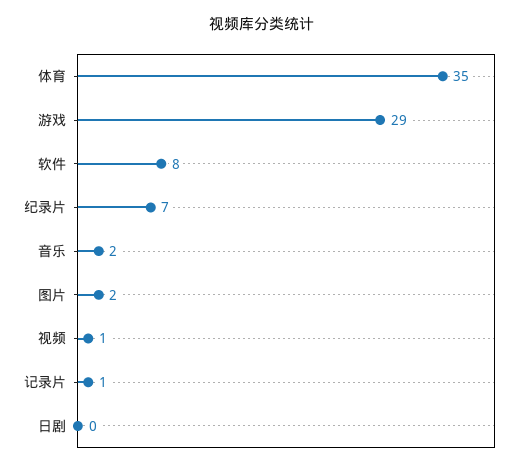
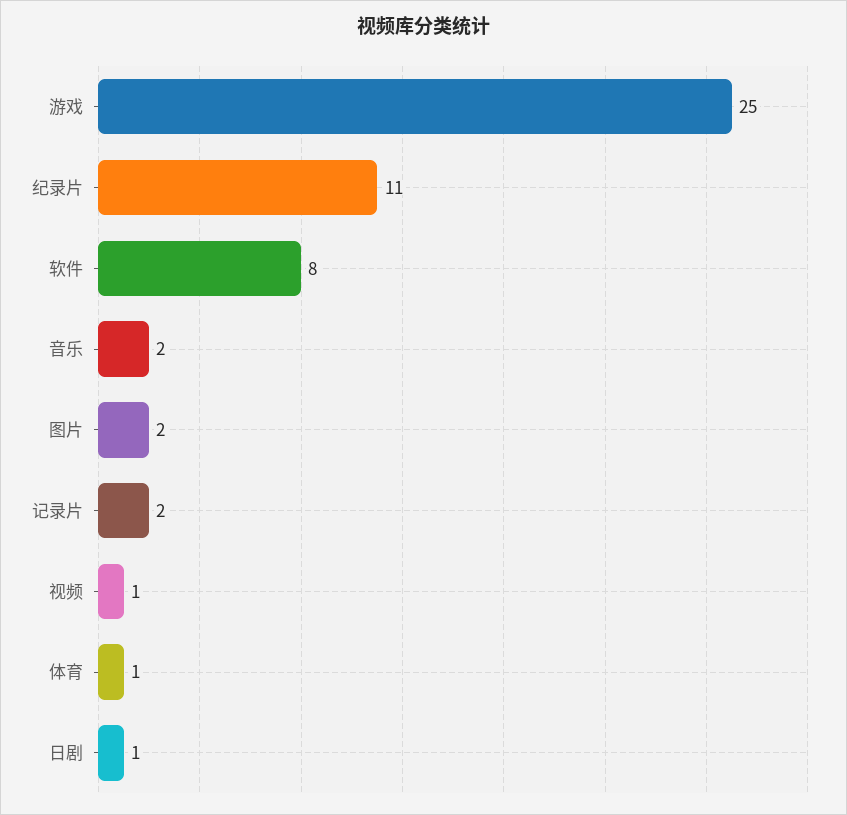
  {
-   "体育": 35,
+   "体育": 1,
-   "游戏": 29,
+   "游戏": 25,
    "软件": 8,
-   "纪录片": 7,
+   "纪录片": 11,
    "音乐": 2,
    "图片": 2,
    "视频": 1,
-   "记录片": 1,
+   "记录片": 2,
-   "日剧": 0
+   "日剧": 1
  }

